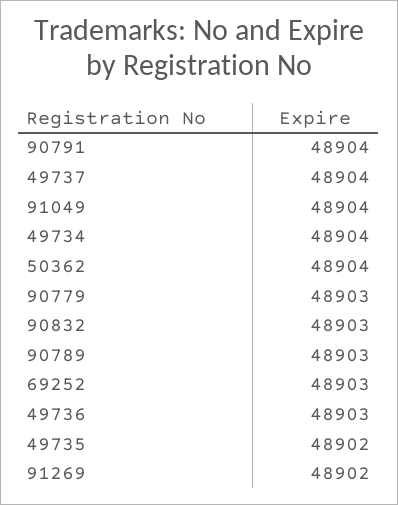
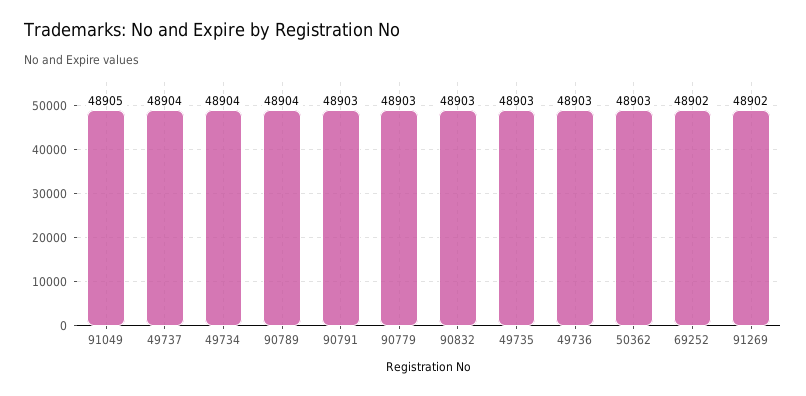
  {
-   "90791": 48904,
+   "90791": 48903,
    "49737": 48904,
-   "91049": 48904,
+   "91049": 48905,
    "49734": 48904,
-   "50362": 48904,
+   "50362": 48903,
    "90779": 48903,
    "90832": 48903,
-   "90789": 48903,
+   "90789": 48904,
-   "69252": 48903,
+   "69252": 48902,
    "49736": 48903,
-   "49735": 48902,
+   "49735": 48903,
    "91269": 48902
  }

